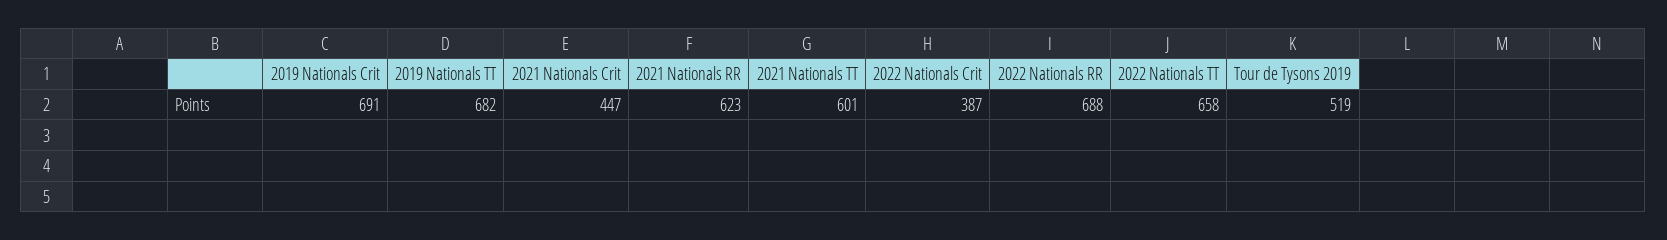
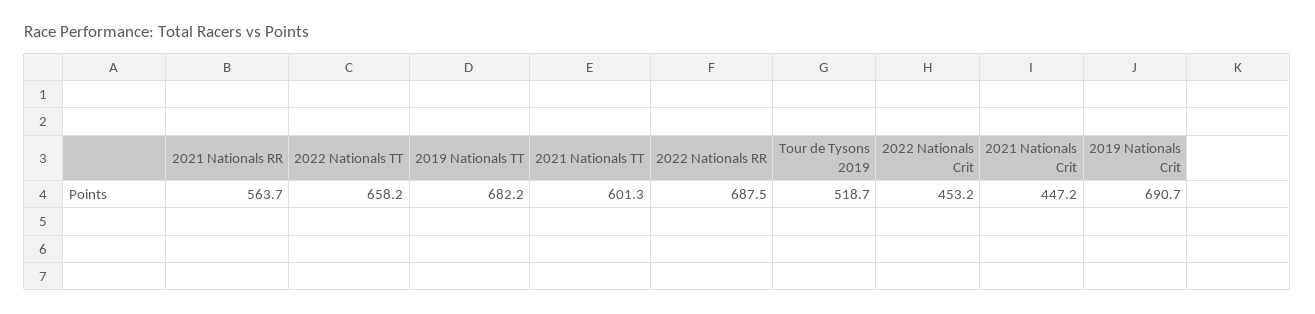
  {
    "2019 Nationals Crit": 690.7,
    "2019 Nationals TT": 682.2,
    "2021 Nationals Crit": 447.2,
-   "2021 Nationals RR": 623,
+   "2021 Nationals RR": 563.7,
    "2021 Nationals TT": 601.3,
-   "2022 Nationals Crit": 387,
+   "2022 Nationals Crit": 453.2,
    "2022 Nationals RR": 687.5,
    "2022 Nationals TT": 658.2,
    "Tour de Tysons 2019": 518.7
  }

